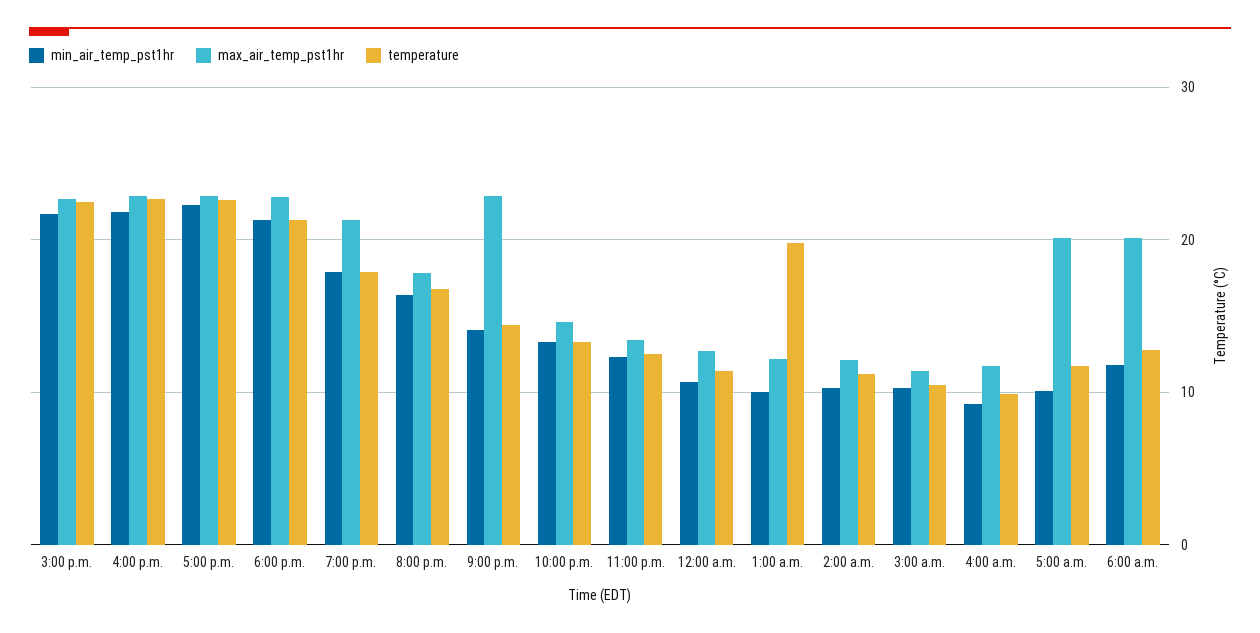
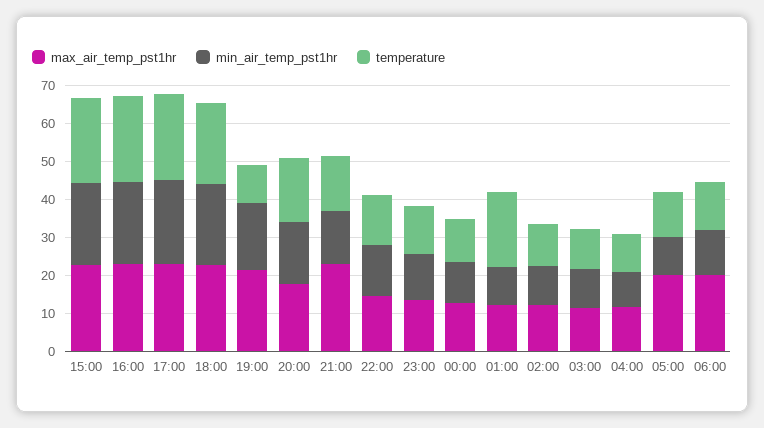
  {
    "min_air_temp_pst1hr": {
      "3:00 p.m.": 22,
      "4:00 p.m.": 22,
      "5:00 p.m.": 22,
      "6:00 p.m.": 21,
      "7:00 p.m.": 18,
      "8:00 p.m.": 16,
      "9:00 p.m.": 14,
      "10:00 p.m.": 13,
      "11:00 p.m.": 12,
      "12:00 a.m.": 11,
      "1:00 a.m.": 10,
      "2:00 a.m.": 10,
      "3:00 a.m.": 10,
      "4:00 a.m.": 9,
      "5:00 a.m.": 10,
      "6:00 a.m.": 12
    },
    "max_air_temp_pst1hr": {
      "3:00 p.m.": 23,
      "4:00 p.m.": 23,
      "5:00 p.m.": 23,
      "6:00 p.m.": 23,
      "7:00 p.m.": 21,
      "8:00 p.m.": 18,
      "9:00 p.m.": 23,
      "10:00 p.m.": 15,
      "11:00 p.m.": 13,
      "12:00 a.m.": 13,
      "1:00 a.m.": 12,
      "2:00 a.m.": 12,
      "3:00 a.m.": 11,
      "4:00 a.m.": 12,
      "5:00 a.m.": 20,
      "6:00 a.m.": 20
    },
    "temperature": {
      "3:00 p.m.": 23,
      "4:00 p.m.": 23,
      "5:00 p.m.": 23,
      "6:00 p.m.": 21,
-     "7:00 p.m.": 18,
+     "7:00 p.m.": 10,
      "8:00 p.m.": 17,
      "9:00 p.m.": 14,
      "10:00 p.m.": 13,
      "11:00 p.m.": 13,
      "12:00 a.m.": 11,
      "1:00 a.m.": 20,
      "2:00 a.m.": 11,
      "3:00 a.m.": 11,
      "4:00 a.m.": 10,
      "5:00 a.m.": 12,
      "6:00 a.m.": 13
    }
  }

